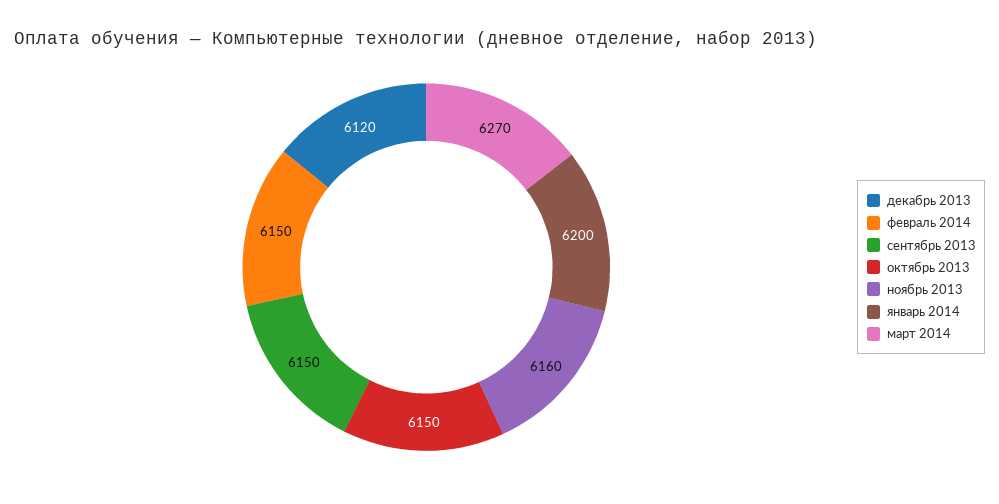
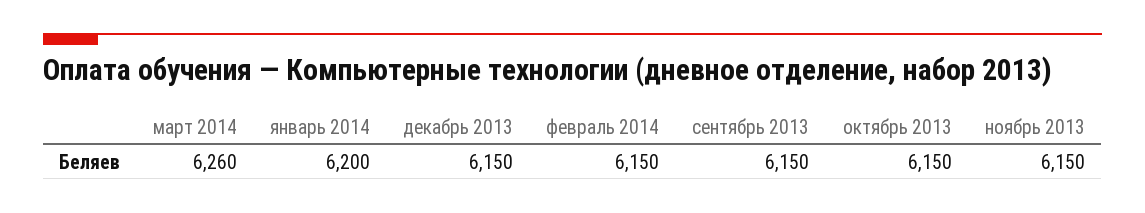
  {
-   "декабрь 2013": 6120,
+   "декабрь 2013": 6150,
    "февраль 2014": 6150,
    "сентябрь 2013": 6150,
    "октябрь 2013": 6150,
-   "ноябрь 2013": 6160,
+   "ноябрь 2013": 6150,
    "январь 2014": 6200,
-   "март 2014": 6270
+   "март 2014": 6260
  }

